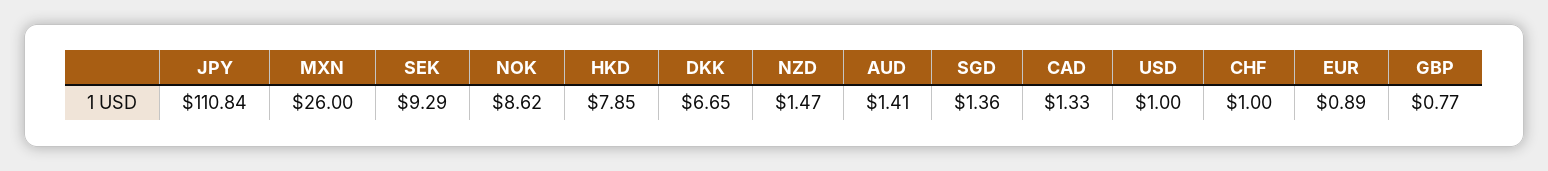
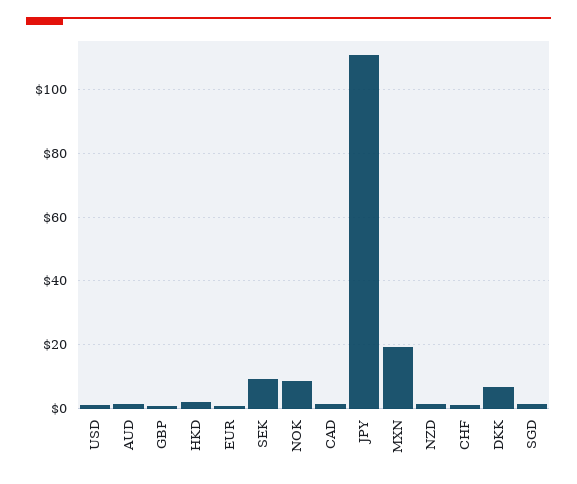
  {
    "JPY": 110.84,
-   "MXN": 26,
+   "MXN": 20,
    "SEK": 9.29,
    "NOK": 8.62,
-   "HKD": 7.85,
+   "HKD": 2,
    "DKK": 6.65,
    "NZD": 1.47,
    "AUD": 1.41,
    "SGD": 1.36,
    "CAD": 1.33,
    "USD": 1,
    "CHF": 1,
    "EUR": 0.89,
    "GBP": 0.77
  }

